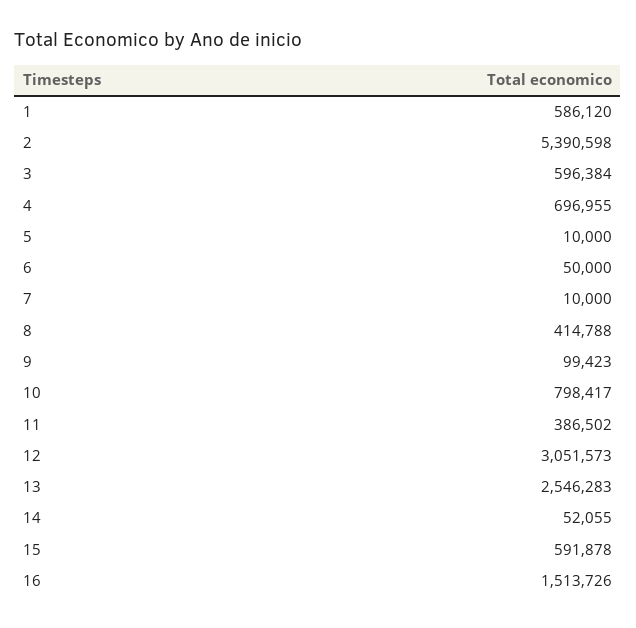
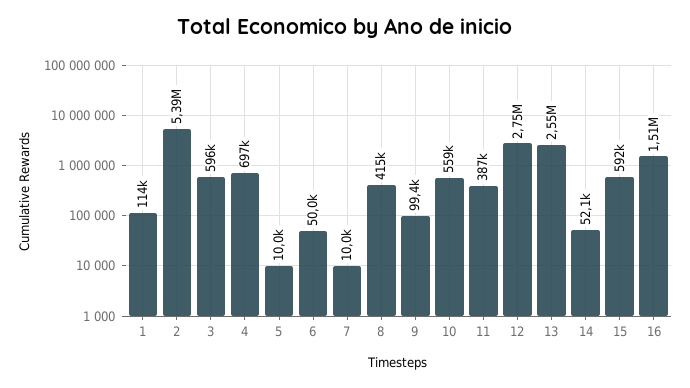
  {
-   "1": 586120,
+   "1": 114000,
    "2": 5390598,
    "3": 596384,
    "4": 696955,
    "5": 10000,
    "6": 50000,
    "7": 10000,
    "8": 414788,
    "9": 99423,
-   "10": 798417,
+   "10": 559000,
    "11": 386502,
-   "12": 3051573,
+   "12": 2750000,
    "13": 2546283,
    "14": 52055,
    "15": 591878,
    "16": 1513726
  }

